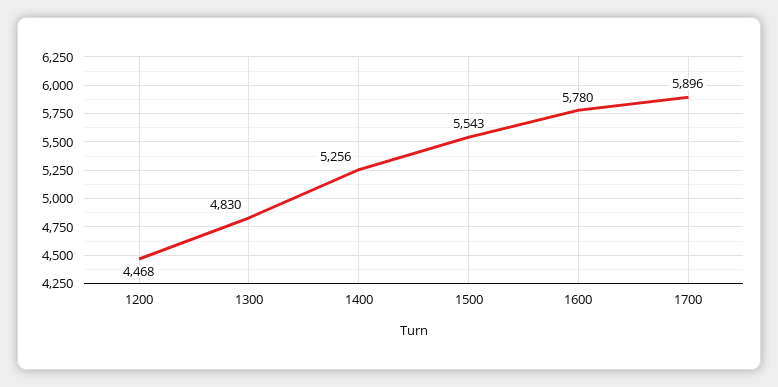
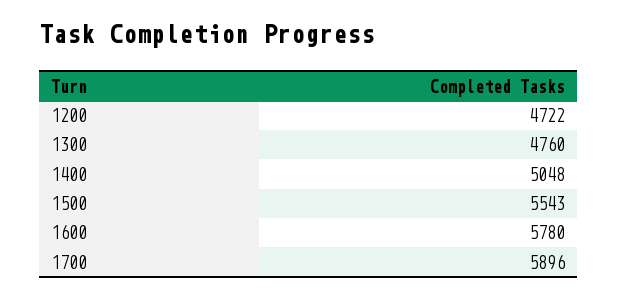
  {
-   "1200": 4468,
+   "1200": 4722,
-   "1300": 4830,
+   "1300": 4760,
-   "1400": 5256,
+   "1400": 5048,
    "1500": 5543,
    "1600": 5780,
    "1700": 5896
  }

